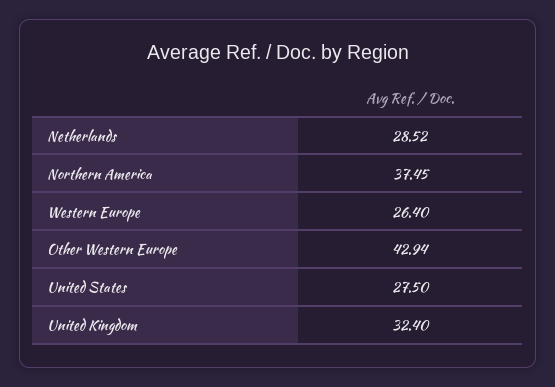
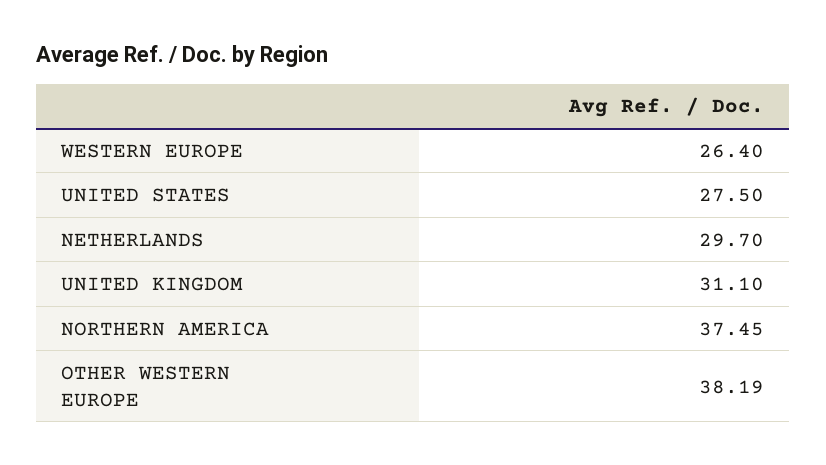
  {
-   "Netherlands": 28.52,
+   "Netherlands": 29.7,
    "Northern America": 37.45,
    "Western Europe": 26.4,
-   "Other Western Europe": 42.94,
+   "Other Western Europe": 38.19,
    "United States": 27.5,
-   "United Kingdom": 32.4
+   "United Kingdom": 31.1
  }

